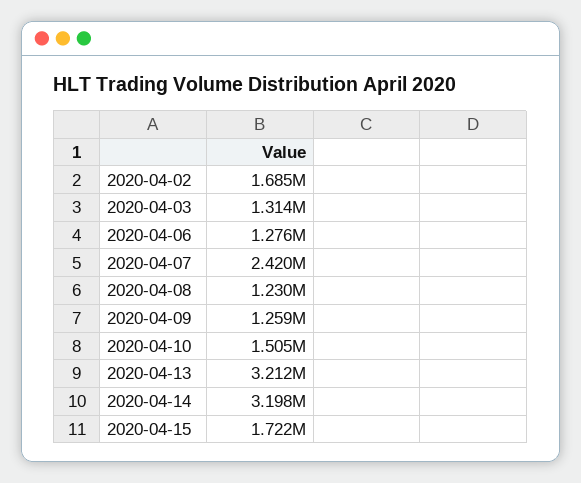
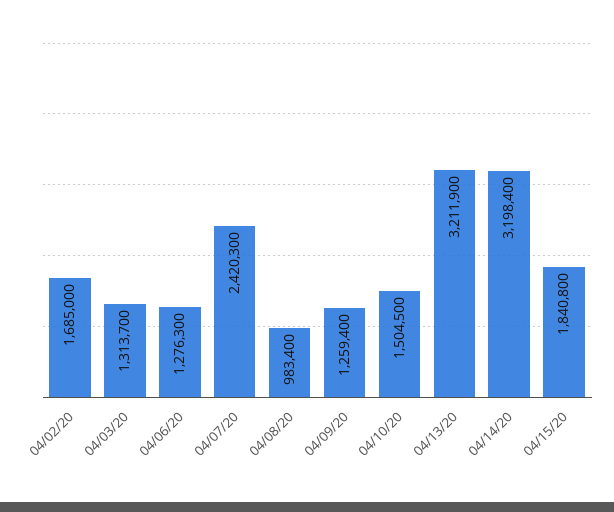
  {
    "2020-04-02": 1685000,
    "2020-04-03": 1313700,
    "2020-04-06": 1276300,
    "2020-04-07": 2420300,
-   "2020-04-08": 1230000,
+   "2020-04-08": 983400,
    "2020-04-09": 1259400,
    "2020-04-10": 1504500,
    "2020-04-13": 3211900,
    "2020-04-14": 3198400,
-   "2020-04-15": 1722000
+   "2020-04-15": 1840800
  }

